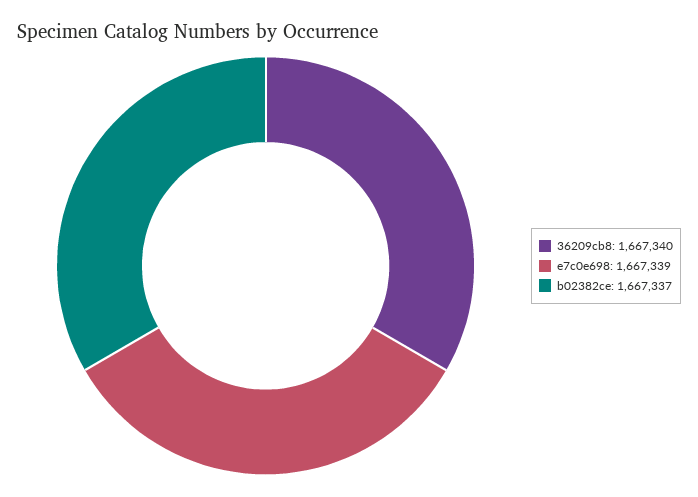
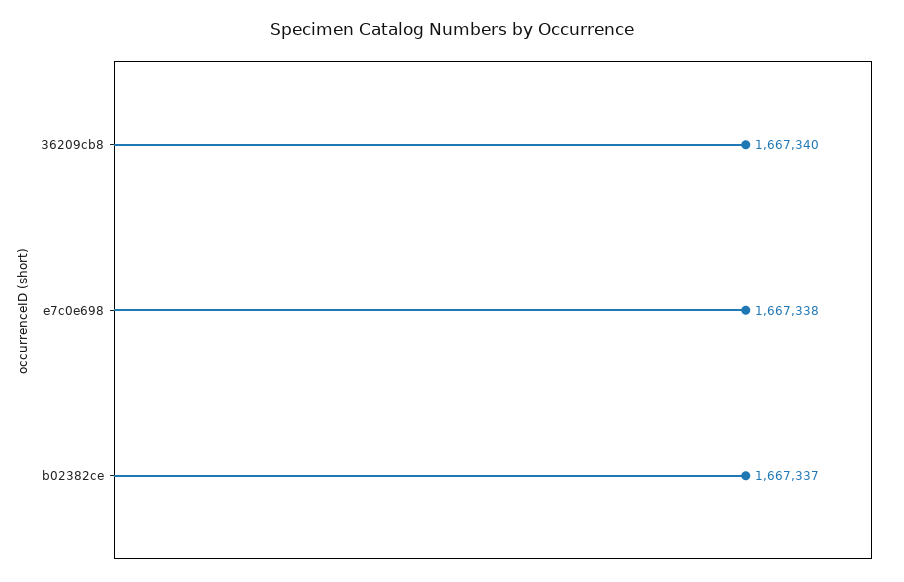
  {
    "36209cb8": 1667340,
-   "e7c0e698": 1667339,
+   "e7c0e698": 1667338,
    "b02382ce": 1667337
  }

